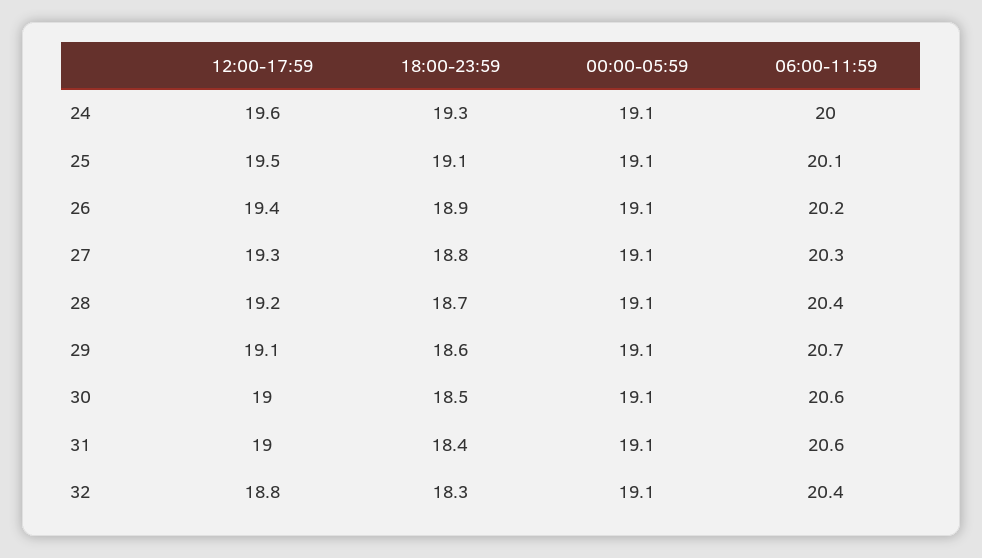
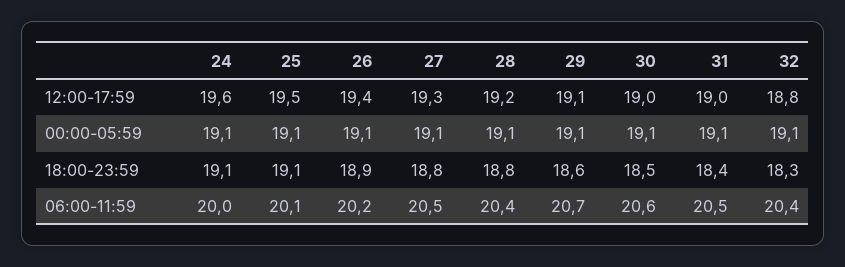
  {
    "12:00-17:59": {
      "24": 19.6,
      "25": 19.5,
      "26": 19.4,
      "27": 19.3,
      "28": 19.2,
      "29": 19.1,
      "30": 19,
      "31": 19,
      "32": 18.8
    },
    "18:00-23:59": {
-     "24": 19.3,
+     "24": 19.1,
      "25": 19.1,
      "26": 18.9,
      "27": 18.8,
-     "28": 18.7,
+     "28": 18.8,
      "29": 18.6,
      "30": 18.5,
      "31": 18.4,
      "32": 18.3
    },
    "00:00-05:59": {
      "24": 19.1,
      "25": 19.1,
      "26": 19.1,
      "27": 19.1,
      "28": 19.1,
      "29": 19.1,
      "30": 19.1,
      "31": 19.1,
      "32": 19.1
    },
    "06:00-11:59": {
      "24": 20,
      "25": 20.1,
      "26": 20.2,
-     "27": 20.3,
+     "27": 20.5,
      "28": 20.4,
      "29": 20.7,
      "30": 20.6,
-     "31": 20.6,
+     "31": 20.5,
      "32": 20.4
    }
  }

